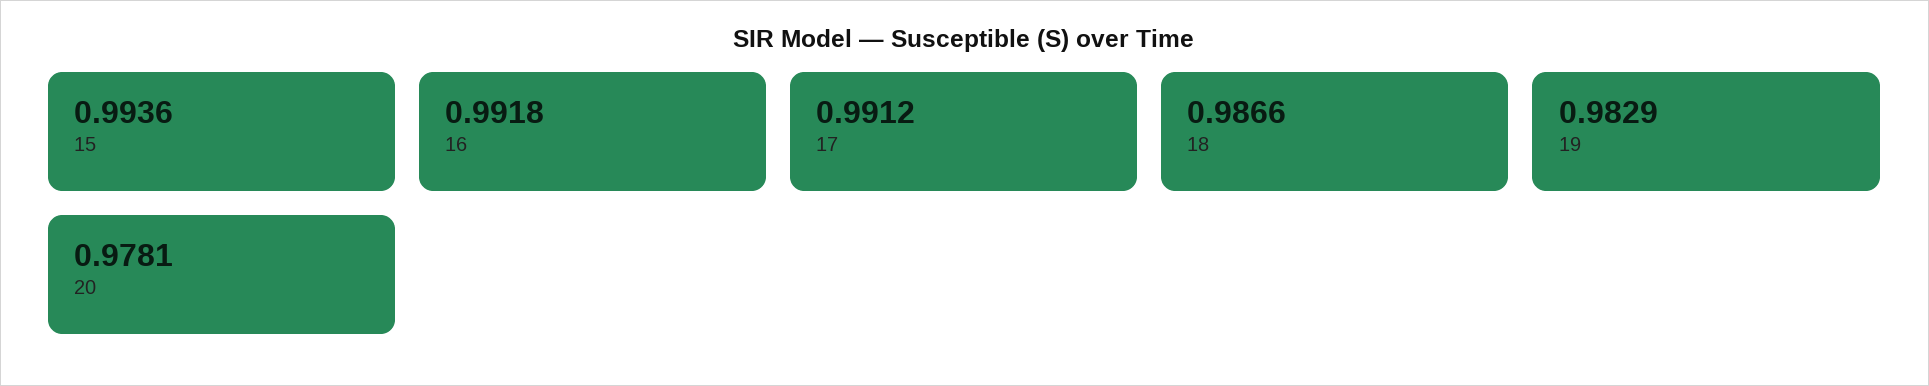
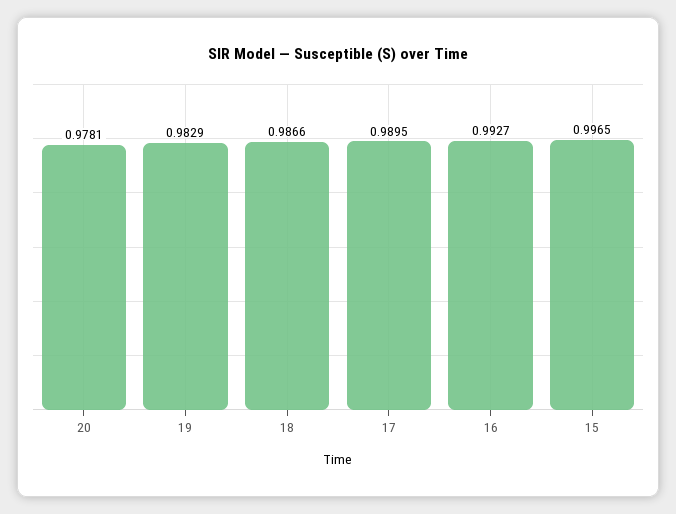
  {
-   "15": 0.9936,
+   "15": 0.9965,
-   "16": 0.9918,
+   "16": 0.9927,
-   "17": 0.9912,
+   "17": 0.9895,
    "18": 0.9866,
    "19": 0.9829,
    "20": 0.9781
  }

